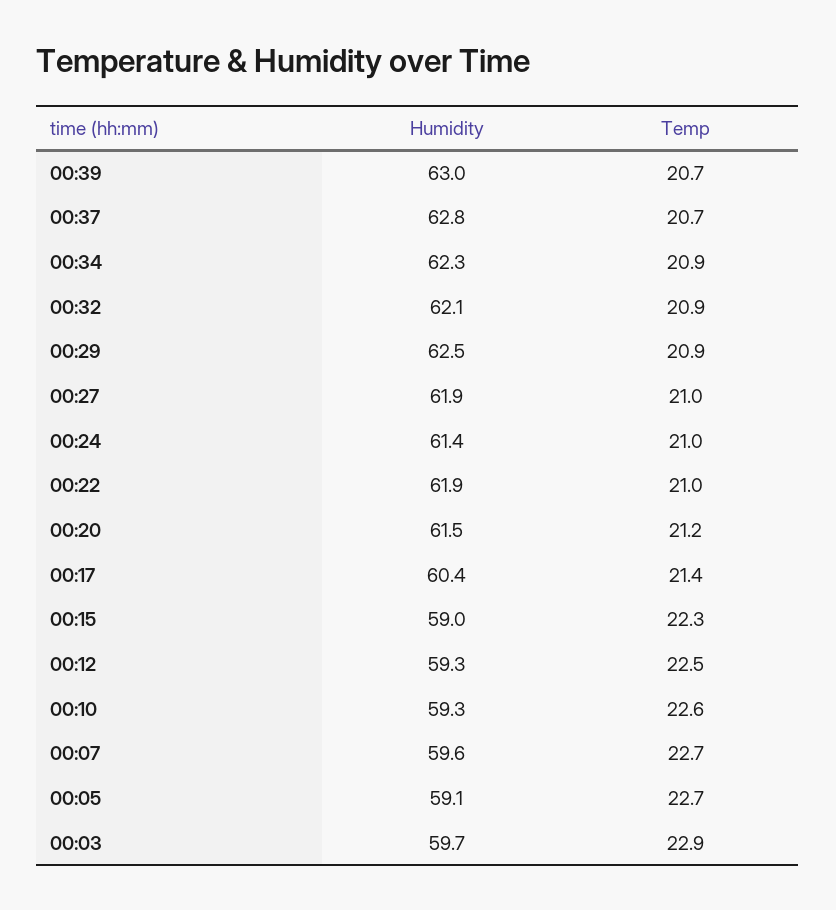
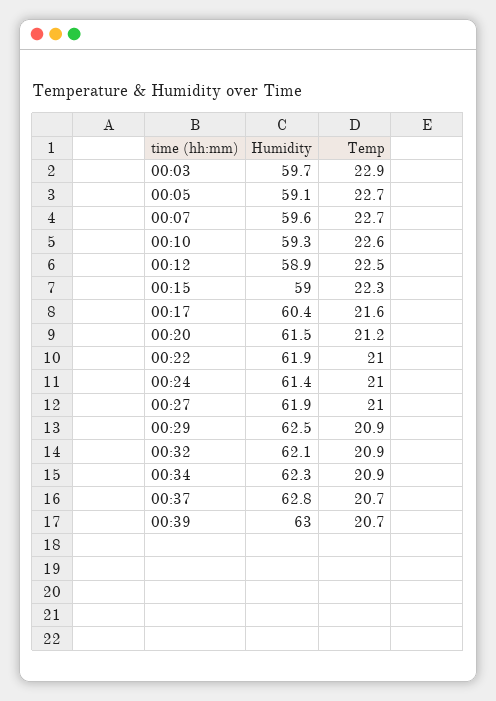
  {
    "Humidity": {
      "00:39": 63,
      "00:37": 62.8,
      "00:34": 62.3,
      "00:32": 62.1,
      "00:29": 62.5,
      "00:27": 61.9,
      "00:24": 61.4,
      "00:22": 61.9,
      "00:20": 61.5,
      "00:17": 60.4,
      "00:15": 59,
-     "00:12": 59.3,
+     "00:12": 58.9,
      "00:10": 59.3,
      "00:07": 59.6,
      "00:05": 59.1,
      "00:03": 59.7
    },
    "Temp": {
      "00:39": 20.7,
      "00:37": 20.7,
      "00:34": 20.9,
      "00:32": 20.9,
      "00:29": 20.9,
      "00:27": 21,
      "00:24": 21,
      "00:22": 21,
      "00:20": 21.2,
-     "00:17": 21.4,
+     "00:17": 21.6,
      "00:15": 22.3,
      "00:12": 22.5,
      "00:10": 22.6,
      "00:07": 22.7,
      "00:05": 22.7,
      "00:03": 22.9
    }
  }

